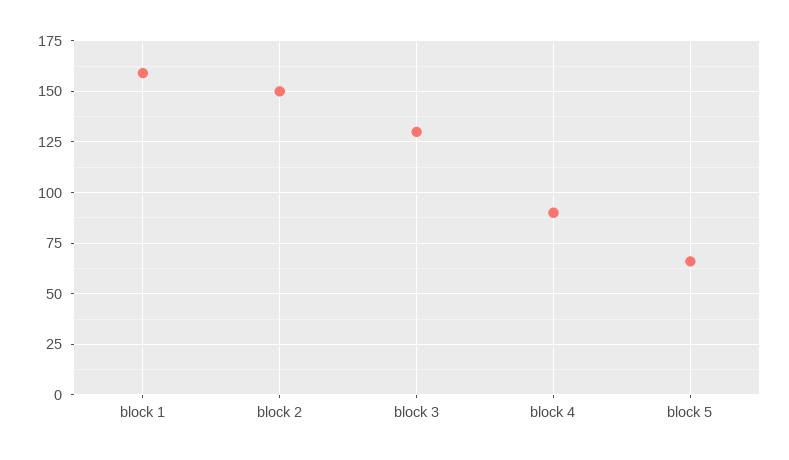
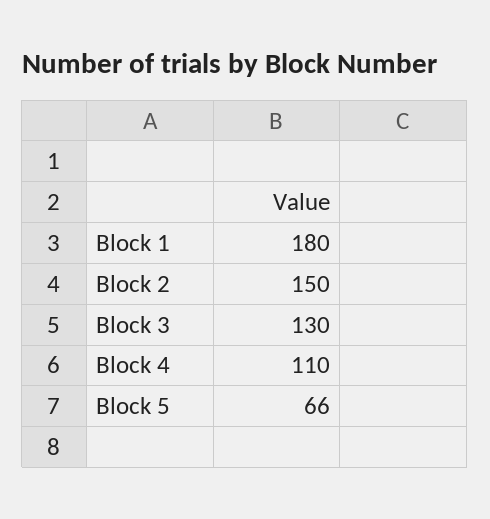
  {
-   "block 1": 160,
+   "block 1": 180,
    "block 2": 150,
    "block 3": 130,
-   "block 4": 90,
+   "block 4": 110,
    "block 5": 66
  }

